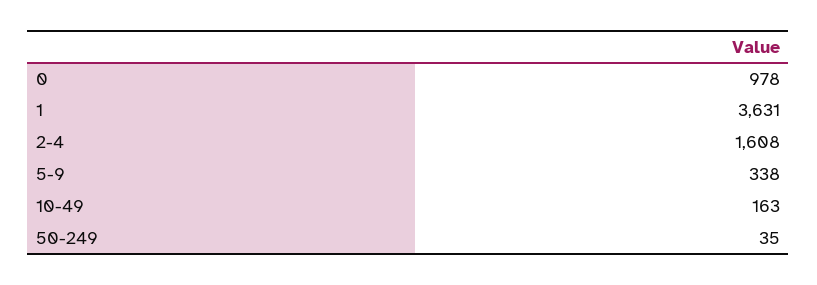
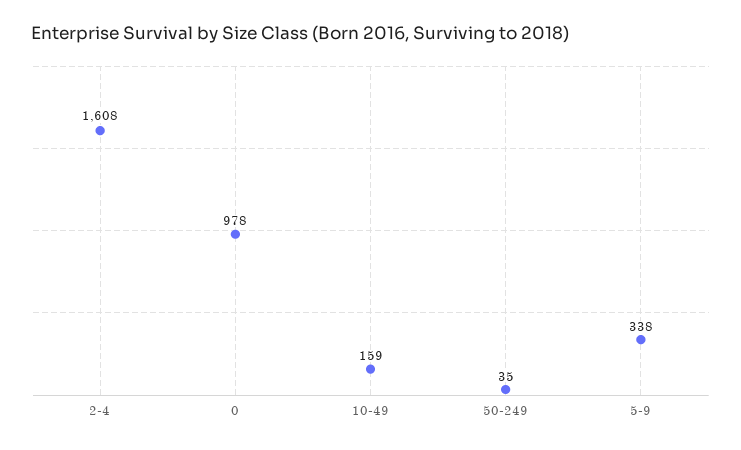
  {
    "0": 978,
-   "1": 3631,
    "2-4": 1608,
    "5-9": 338,
-   "10-49": 163,
+   "10-49": 159,
    "50-249": 35
  }

